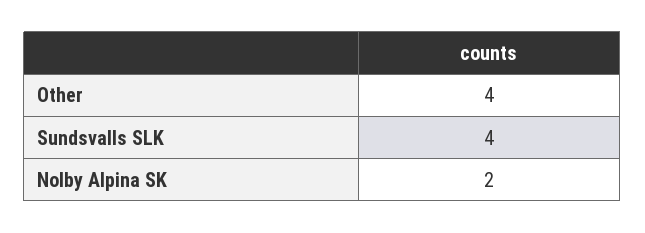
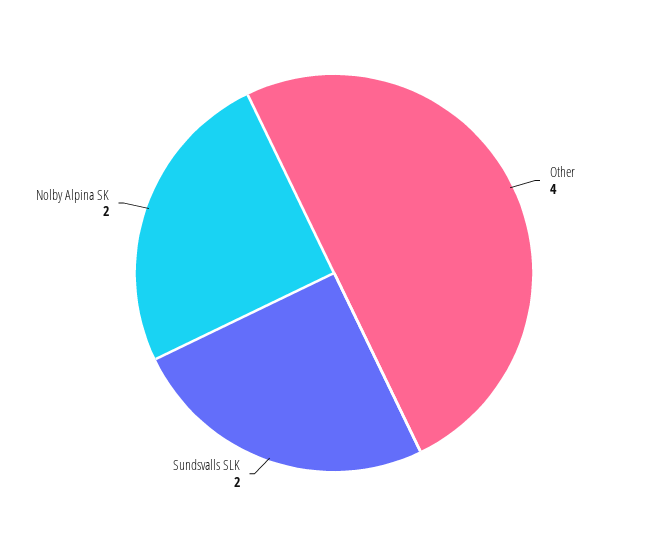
  {
    "Other": 4,
-   "Sundsvalls SLK": 4,
+   "Sundsvalls SLK": 2,
    "Nolby Alpina SK": 2
  }

